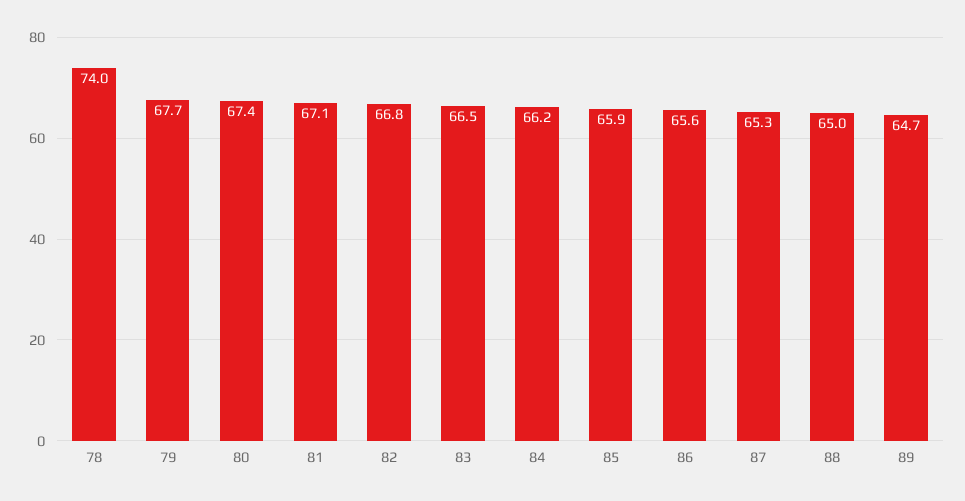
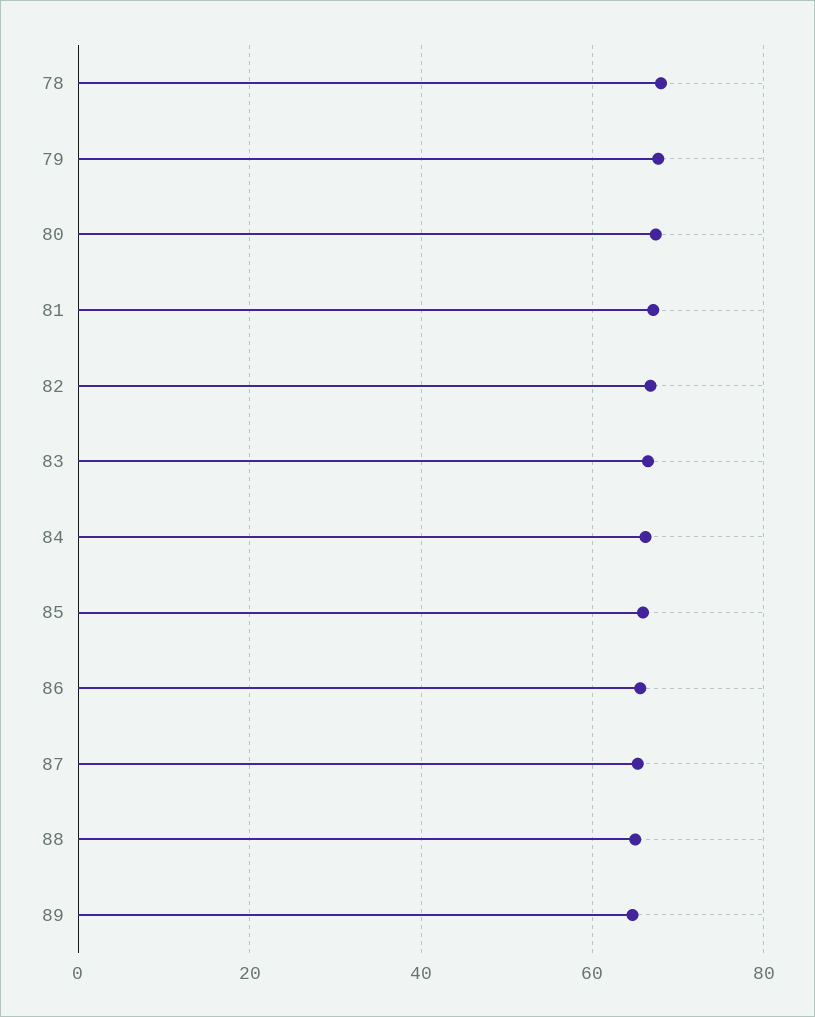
  {
-   "78": 74,
+   "78": 68,
    "79": 67.7,
    "80": 67.4,
    "81": 67.1,
    "82": 66.8,
    "83": 66.5,
    "84": 66.2,
    "85": 65.9,
    "86": 65.6,
    "87": 65.3,
    "88": 65,
    "89": 64.7
  }

